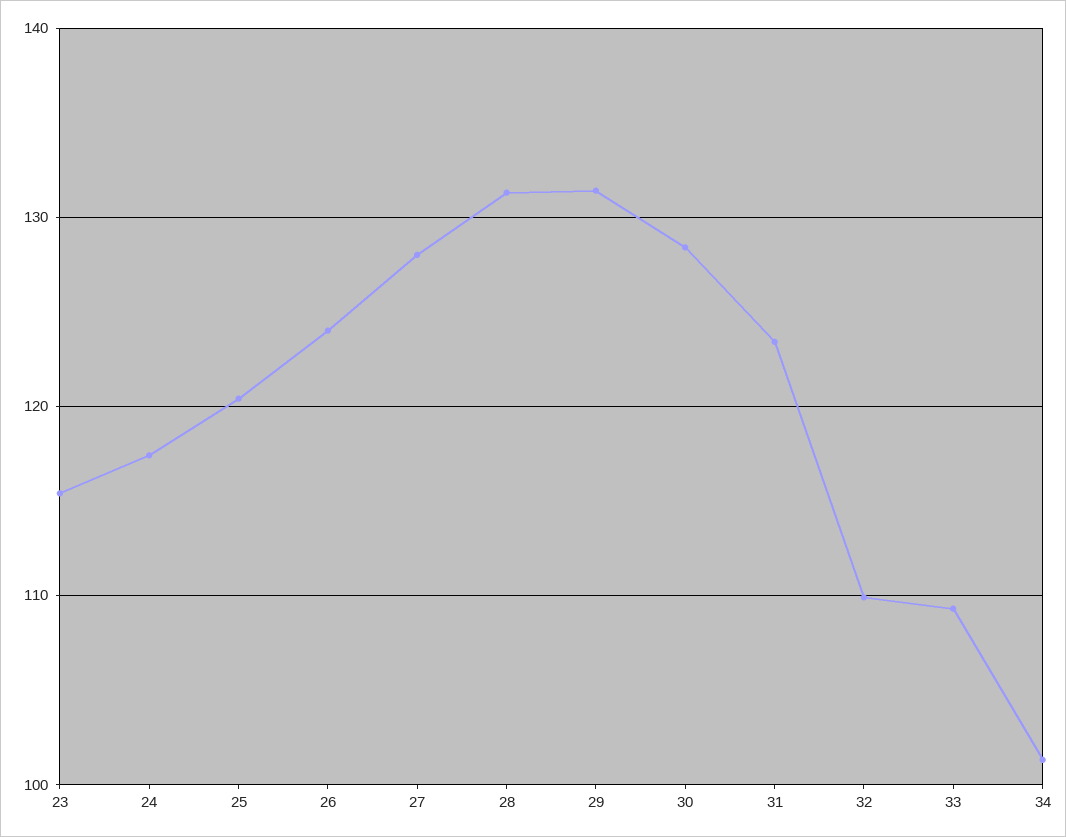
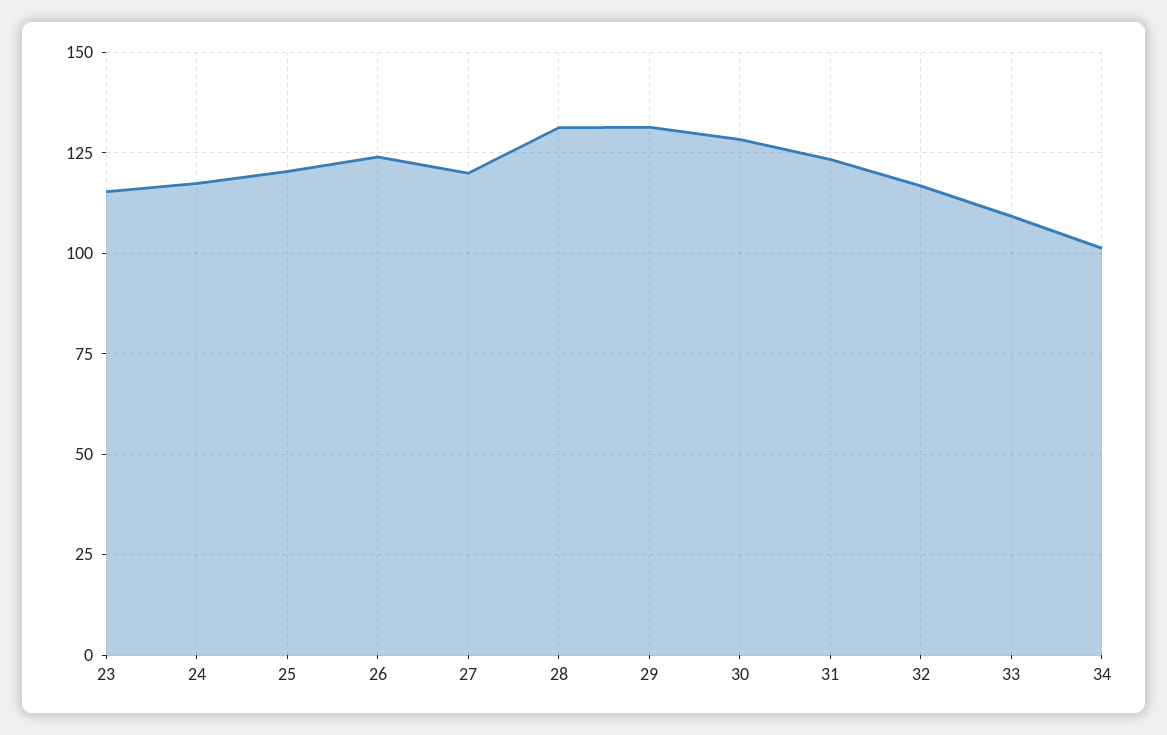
  {
    "23": 115,
    "24": 117,
    "25": 120,
    "26": 124,
-   "27": 128,
+   "27": 120,
    "28": 131,
    "29": 131,
    "30": 128,
    "31": 123,
-   "32": 110,
+   "32": 117.5,
    "33": 109,
    "34": 101
  }

